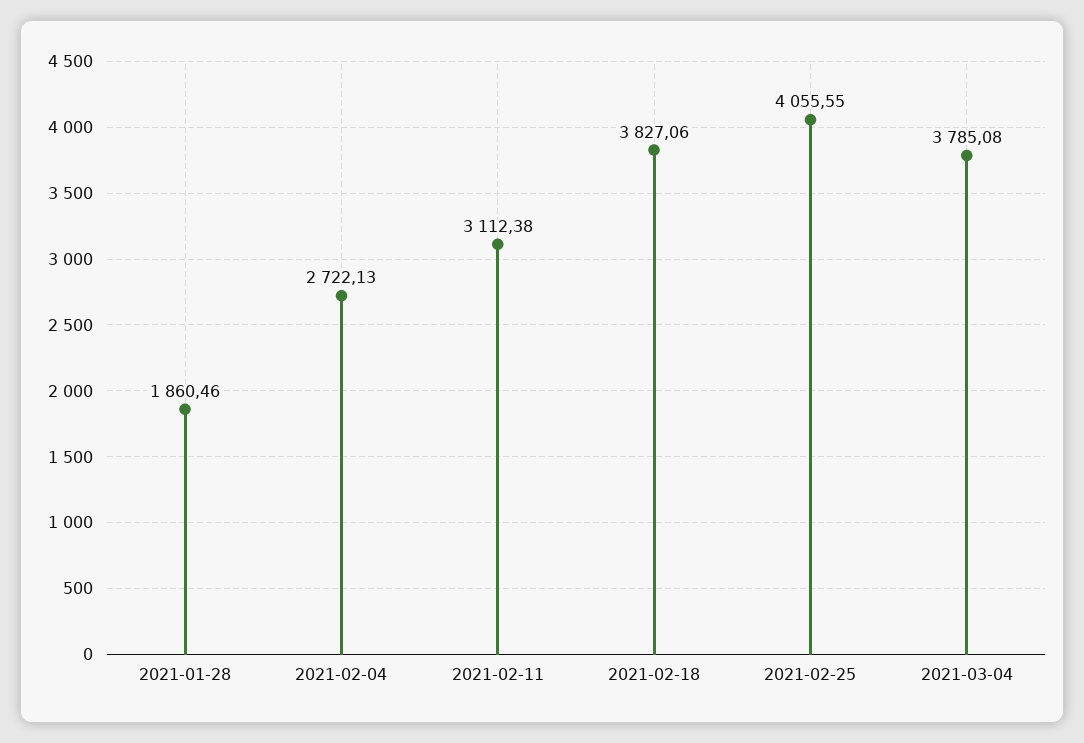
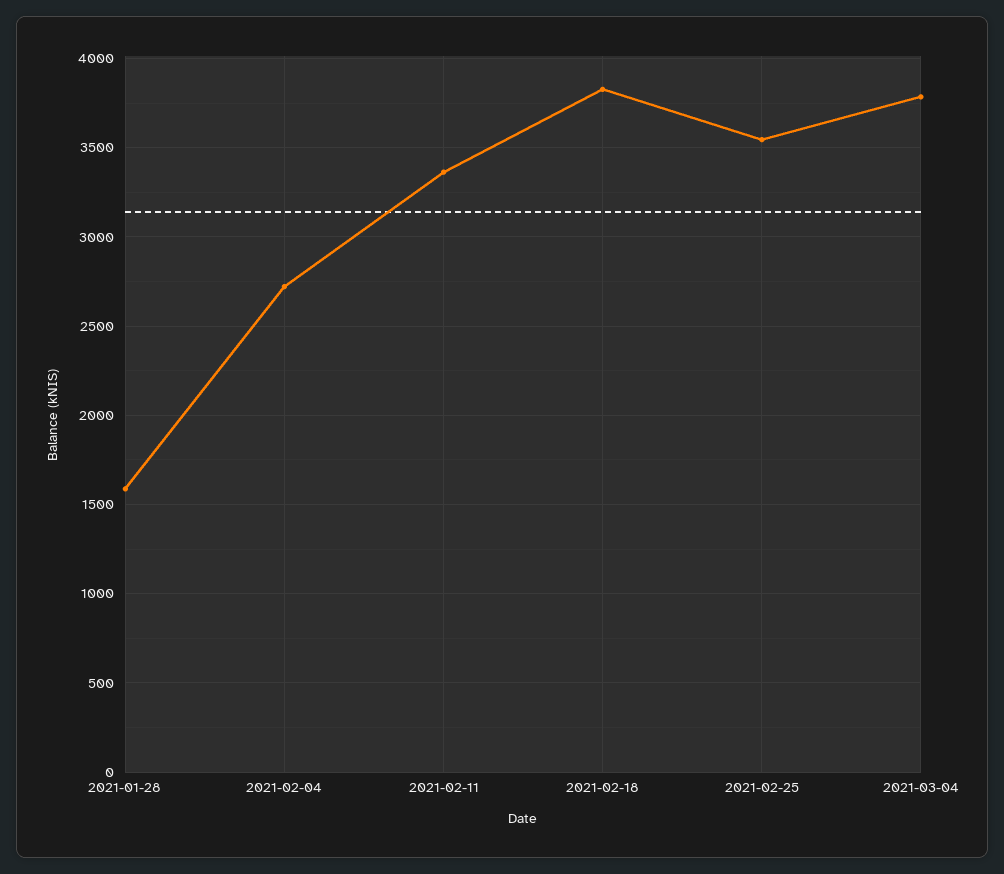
  {
-   "2021-01-28": 1860.46,
+   "2021-01-28": 1600,
    "2021-02-04": 2722.13,
-   "2021-02-11": 3112.38,
+   "2021-02-11": 3350,
    "2021-02-18": 3827.06,
-   "2021-02-25": 4055.55,
+   "2021-02-25": 3550,
    "2021-03-04": 3785.08
  }

